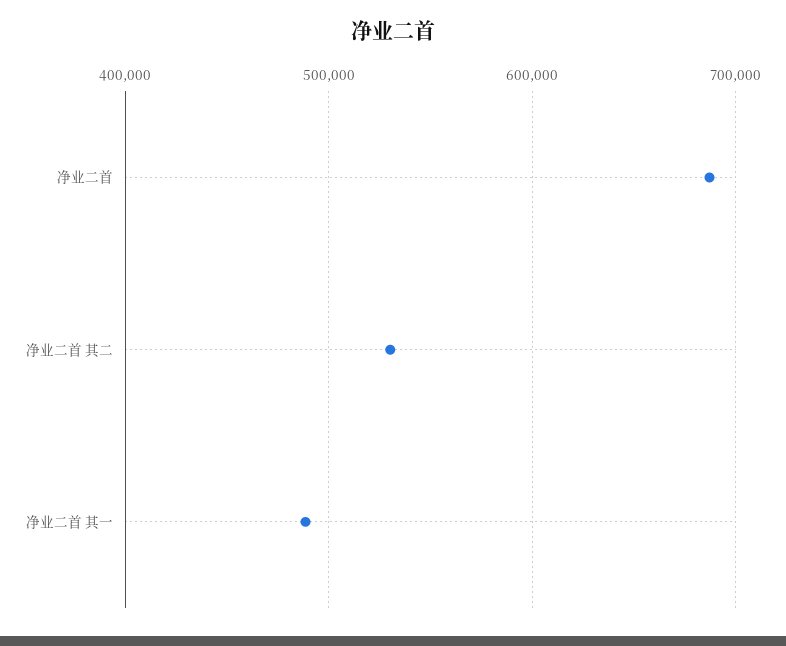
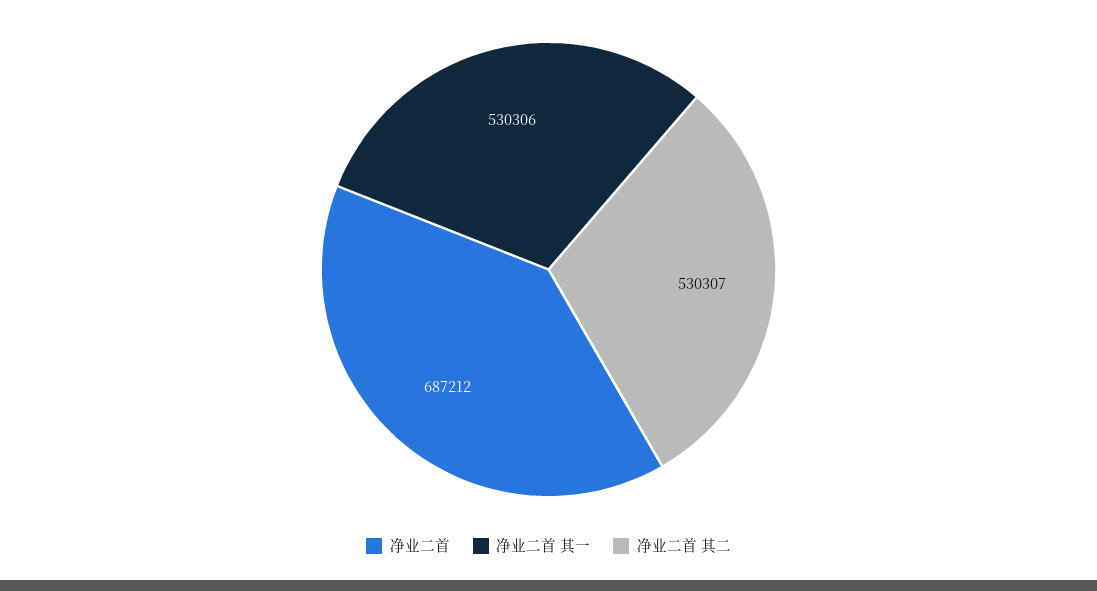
  {
    "净业二首": 687212,
    "净业二首 其二": 530307,
-   "净业二首 其一": 490000
+   "净业二首 其一": 530306
  }

